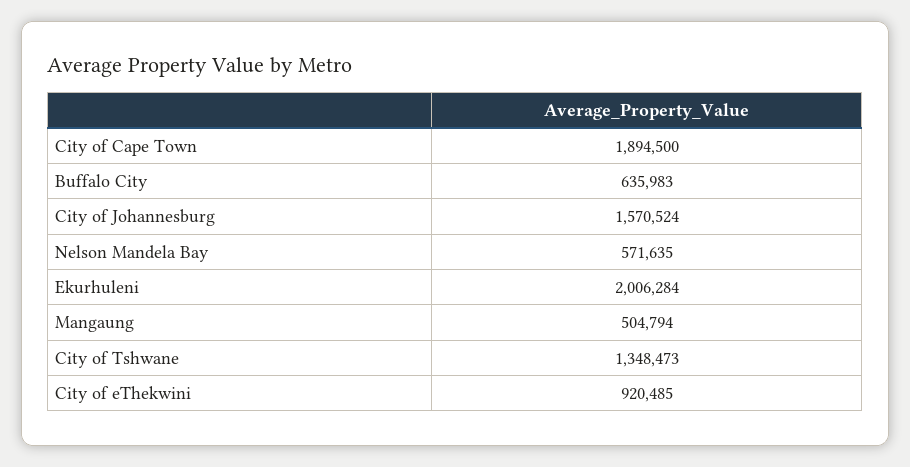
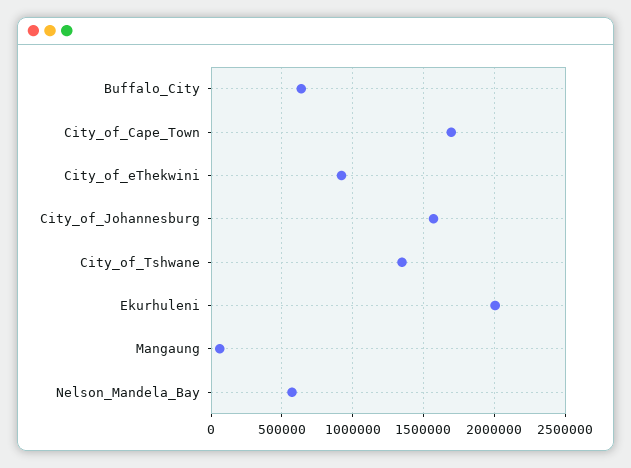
  {
-   "City of Cape Town": 1894500,
+   "City of Cape Town": 1700000,
    "Buffalo City": 635983,
    "City of Johannesburg": 1570524,
    "Nelson Mandela Bay": 571635,
    "Ekurhuleni": 2006284,
-   "Mangaung": 504794,
+   "Mangaung": 50000,
    "City of Tshwane": 1348473,
    "City of eThekwini": 920485
  }

